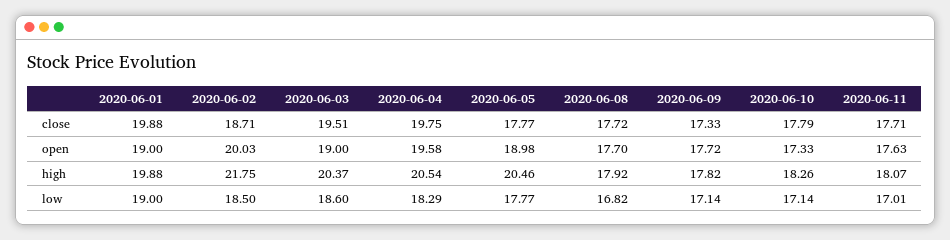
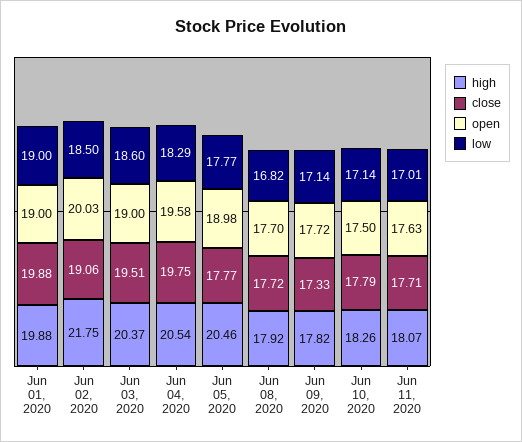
  {
    "close": {
      "2020-06-01": 19.88,
-     "2020-06-02": 18.71,
+     "2020-06-02": 19.06,
      "2020-06-03": 19.51,
      "2020-06-04": 19.75,
      "2020-06-05": 17.77,
      "2020-06-08": 17.72,
      "2020-06-09": 17.33,
      "2020-06-10": 17.79,
      "2020-06-11": 17.71
    },
    "open": {
      "2020-06-01": 19,
      "2020-06-02": 20.03,
      "2020-06-03": 19,
      "2020-06-04": 19.58,
      "2020-06-05": 18.98,
      "2020-06-08": 17.7,
      "2020-06-09": 17.72,
-     "2020-06-10": 17.33,
+     "2020-06-10": 17.5,
      "2020-06-11": 17.63
    },
    "high": {
      "2020-06-01": 19.88,
      "2020-06-02": 21.75,
      "2020-06-03": 20.37,
      "2020-06-04": 20.54,
      "2020-06-05": 20.46,
      "2020-06-08": 17.92,
      "2020-06-09": 17.82,
      "2020-06-10": 18.26,
      "2020-06-11": 18.07
    },
    "low": {
      "2020-06-01": 19,
      "2020-06-02": 18.5,
      "2020-06-03": 18.6,
      "2020-06-04": 18.29,
      "2020-06-05": 17.77,
      "2020-06-08": 16.82,
      "2020-06-09": 17.14,
      "2020-06-10": 17.14,
      "2020-06-11": 17.01
    }
  }

